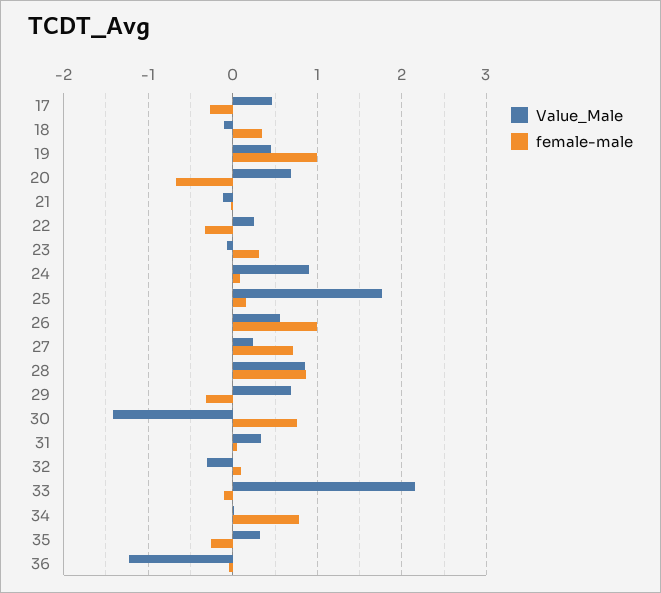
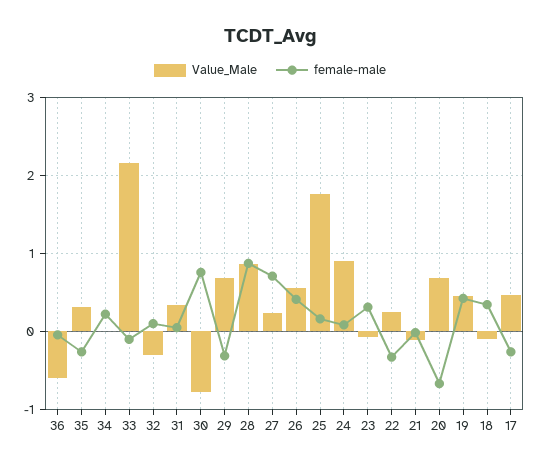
  {
    "Value_Male": {
      "17": 0.5,
      "18": -0.1,
      "19": 0.5,
      "20": 0.7,
      "21": -0.1,
      "22": 0.3,
      "23": -0.1,
      "24": 0.9,
      "25": 1.8,
      "26": 0.6,
      "27": 0.2,
      "28": 0.9,
      "29": 0.7,
-     "30": -1.4,
+     "30": -0.8,
      "31": 0.3,
      "32": -0.3,
      "33": 2.2,
      "34": 0,
      "35": 0.3,
-     "36": -1.2
+     "36": -0.6
    },
    "female-male": {
      "17": -0.3,
      "18": 0.3,
-     "19": 1,
+     "19": 0.4,
      "20": -0.7,
      "21": 0,
      "22": -0.3,
      "23": 0.3,
      "24": 0.1,
      "25": 0.2,
-     "26": 1,
+     "26": 0.4,
      "27": 0.7,
      "28": 0.9,
      "29": -0.3,
      "30": 0.8,
      "31": 0,
      "32": 0.1,
      "33": -0.1,
-     "34": 0.8,
+     "34": 0.2,
      "35": -0.3,
      "36": 0
    }
  }

